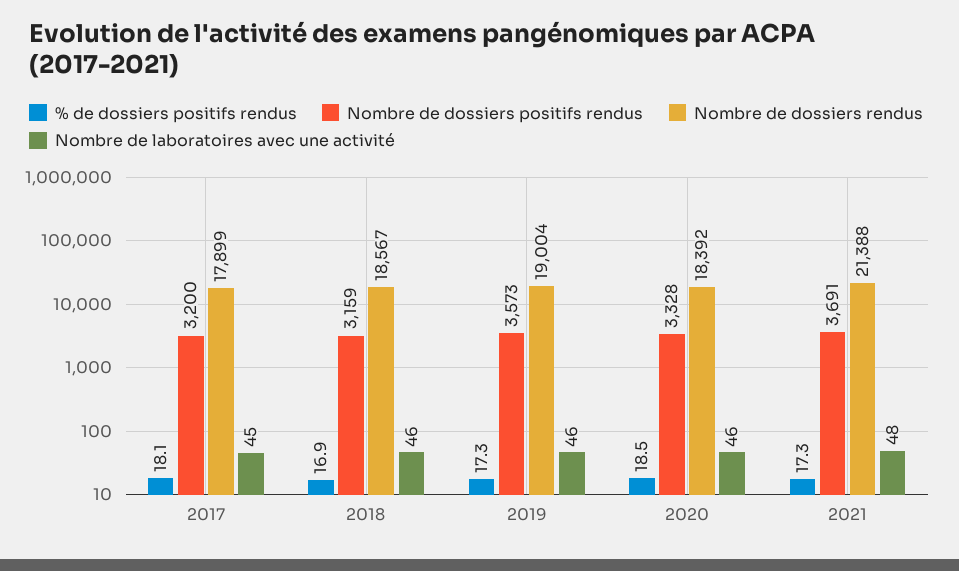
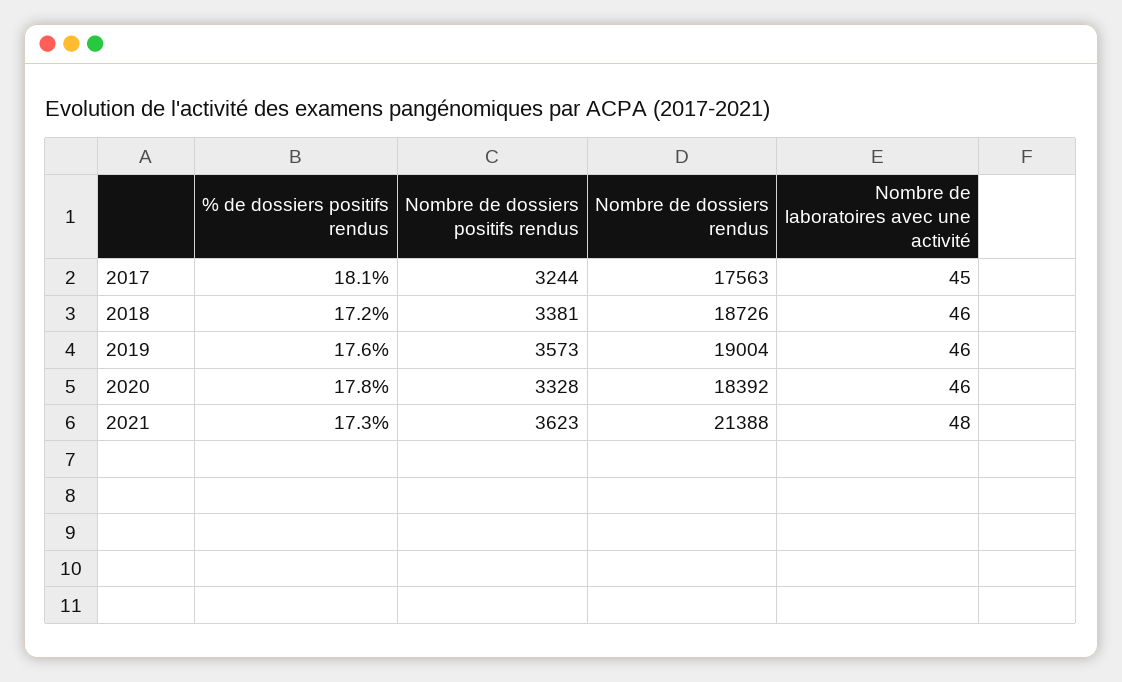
  {
    "% de dossiers positifs rendus": {
      "2017": 18.1,
-     "2018": 16.9,
+     "2018": 17.2,
-     "2019": 17.3,
+     "2019": 17.6,
-     "2020": 18.5,
+     "2020": 17.8,
      "2021": 17.3
    },
    "Nombre de dossiers positifs rendus": {
-     "2017": 3200,
+     "2017": 3244,
-     "2018": 3159,
+     "2018": 3381,
      "2019": 3573,
      "2020": 3328,
-     "2021": 3691
+     "2021": 3623
    },
    "Nombre de dossiers rendus": {
-     "2017": 17899,
+     "2017": 17563,
-     "2018": 18567,
+     "2018": 18726,
      "2019": 19004,
      "2020": 18392,
      "2021": 21388
    },
    "Nombre de laboratoires avec une activité": {
      "2017": 45,
      "2018": 46,
      "2019": 46,
      "2020": 46,
      "2021": 48
    }
  }

